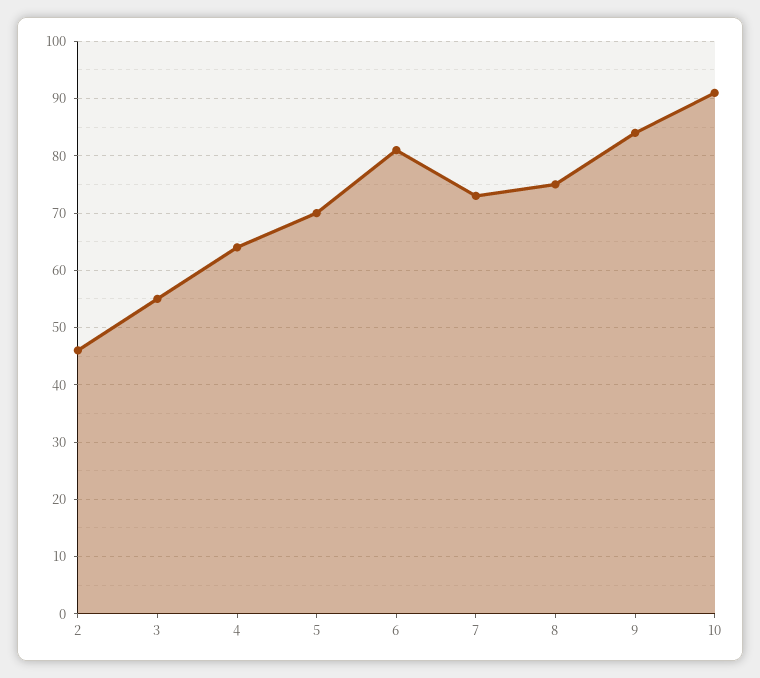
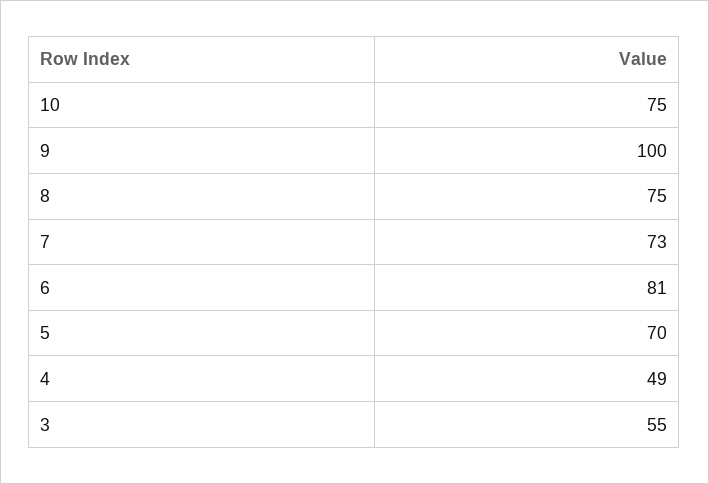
  {
-   "2": 45,
    "3": 55,
-   "4": 65,
+   "4": 49,
    "5": 70,
    "6": 81,
    "7": 73,
    "8": 75,
-   "9": 85,
+   "9": 100,
-   "10": 90
+   "10": 75
  }

